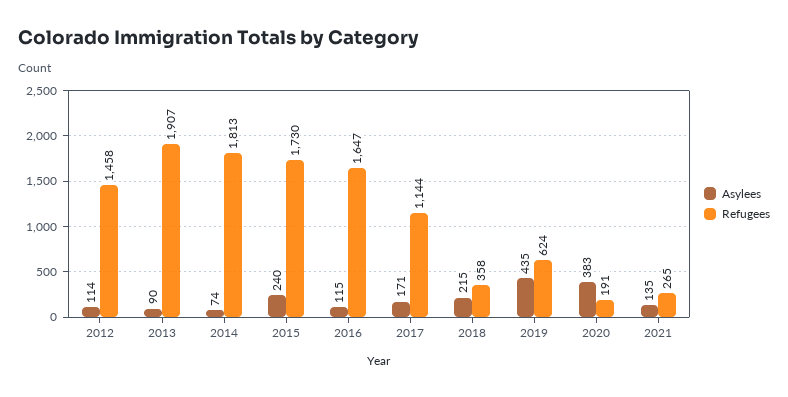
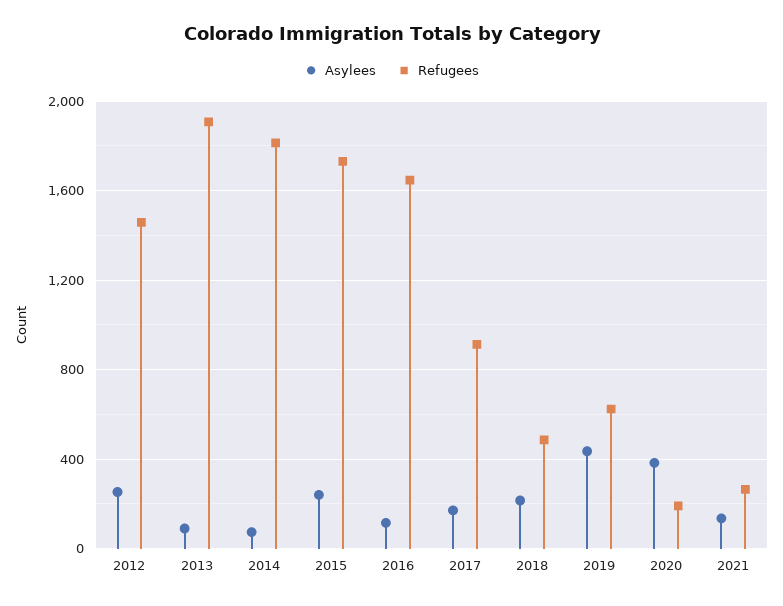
  {
    "Asylees": {
-     "2012": 114,
+     "2012": 250,
      "2013": 90,
      "2014": 74,
      "2015": 240,
      "2016": 115,
      "2017": 171,
      "2018": 215,
      "2019": 435,
      "2020": 383,
      "2021": 135
    },
    "Refugees": {
      "2012": 1458,
      "2013": 1907,
      "2014": 1813,
      "2015": 1730,
      "2016": 1647,
-     "2017": 1144,
+     "2017": 900,
-     "2018": 358,
+     "2018": 500,
      "2019": 624,
      "2020": 191,
      "2021": 265
    }
  }

